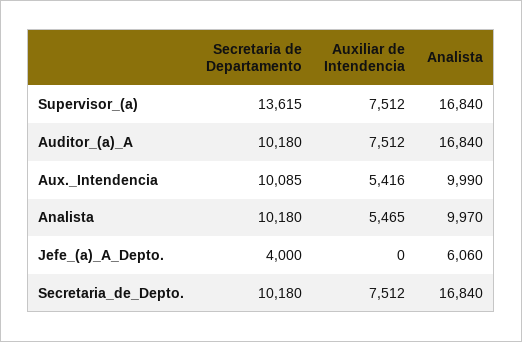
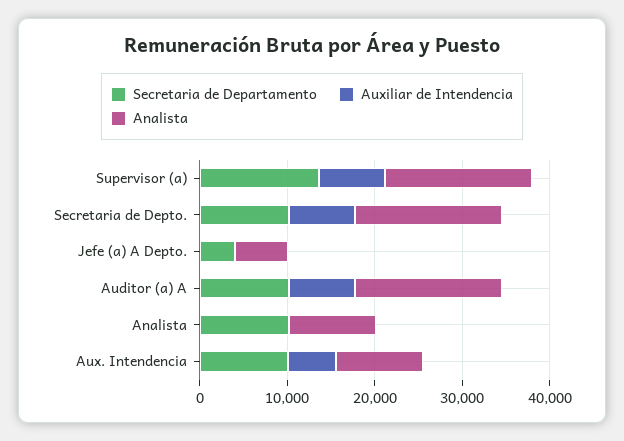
  {
    "Secretaria de Departamento": {
      "Supervisor_(a)": 13615,
      "Auditor_(a)_A": 10180,
      "Aux._Intendencia": 10085,
      "Analista": 10180,
      "Jefe_(a)_A_Depto.": 4000,
      "Secretaria_de_Depto.": 10180
    },
    "Auxiliar de Intendencia": {
      "Supervisor_(a)": 7512,
      "Auditor_(a)_A": 7512,
      "Aux._Intendencia": 5416,
-     "Analista": 5465,
+     "Analista": 0,
      "Jefe_(a)_A_Depto.": 0,
      "Secretaria_de_Depto.": 7512
    },
    "Analista": {
      "Supervisor_(a)": 16840,
      "Auditor_(a)_A": 16840,
      "Aux._Intendencia": 9990,
      "Analista": 9970,
      "Jefe_(a)_A_Depto.": 6060,
      "Secretaria_de_Depto.": 16840
    }
  }

